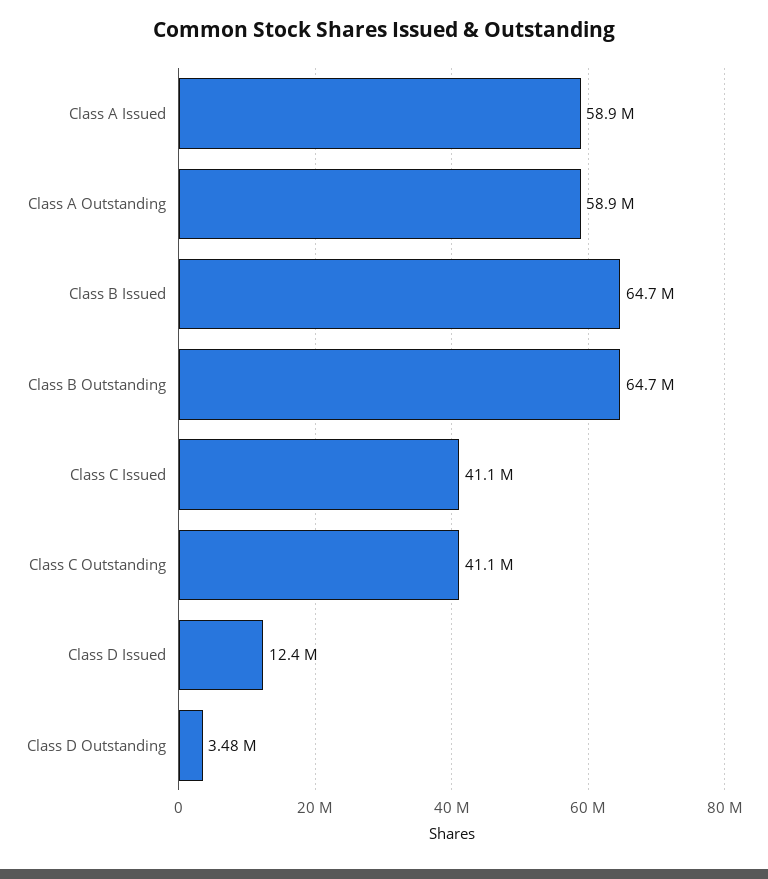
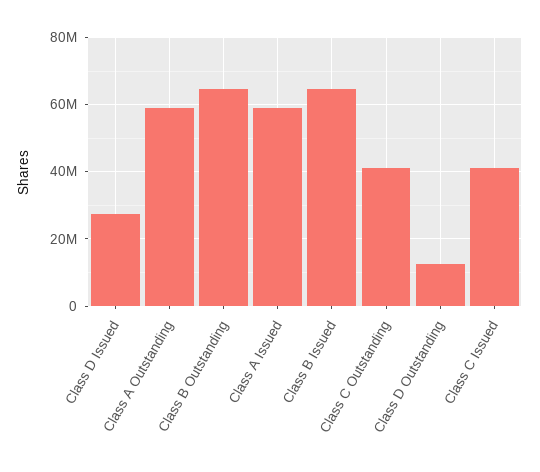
  {
    "Class A Issued": 58900000,
    "Class A Outstanding": 58900000,
    "Class B Issued": 64700000,
    "Class B Outstanding": 64700000,
    "Class C Issued": 41100000,
    "Class C Outstanding": 41100000,
-   "Class D Issued": 12400000,
+   "Class D Issued": 28000000,
-   "Class D Outstanding": 3480000
+   "Class D Outstanding": 12000000
  }

